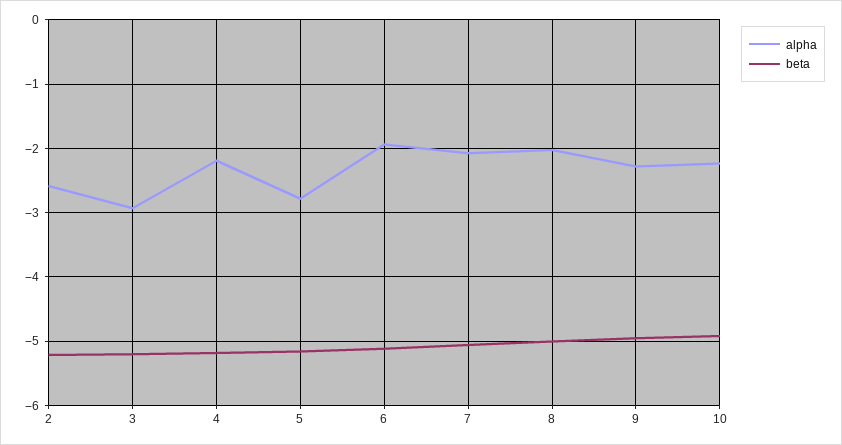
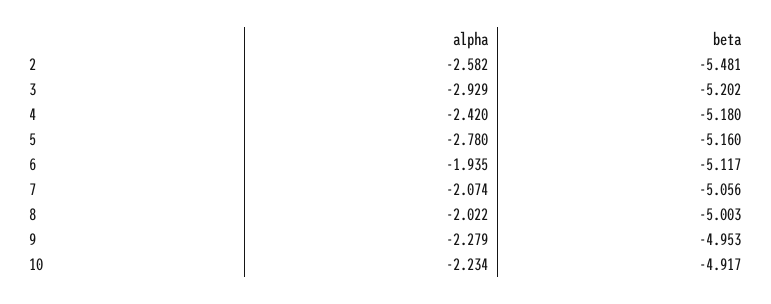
  {
    "alpha": {
      "2": -2.582,
      "3": -2.929,
-     "4": -2.2,
+     "4": -2.42,
      "5": -2.78,
      "6": -1.935,
      "7": -2.074,
      "8": -2.022,
      "9": -2.279,
      "10": -2.234
    },
    "beta": {
-     "2": -5.2,
+     "2": -5.481,
      "3": -5.202,
      "4": -5.18,
      "5": -5.16,
      "6": -5.117,
      "7": -5.056,
      "8": -5.003,
      "9": -4.953,
      "10": -4.917
    }
  }

